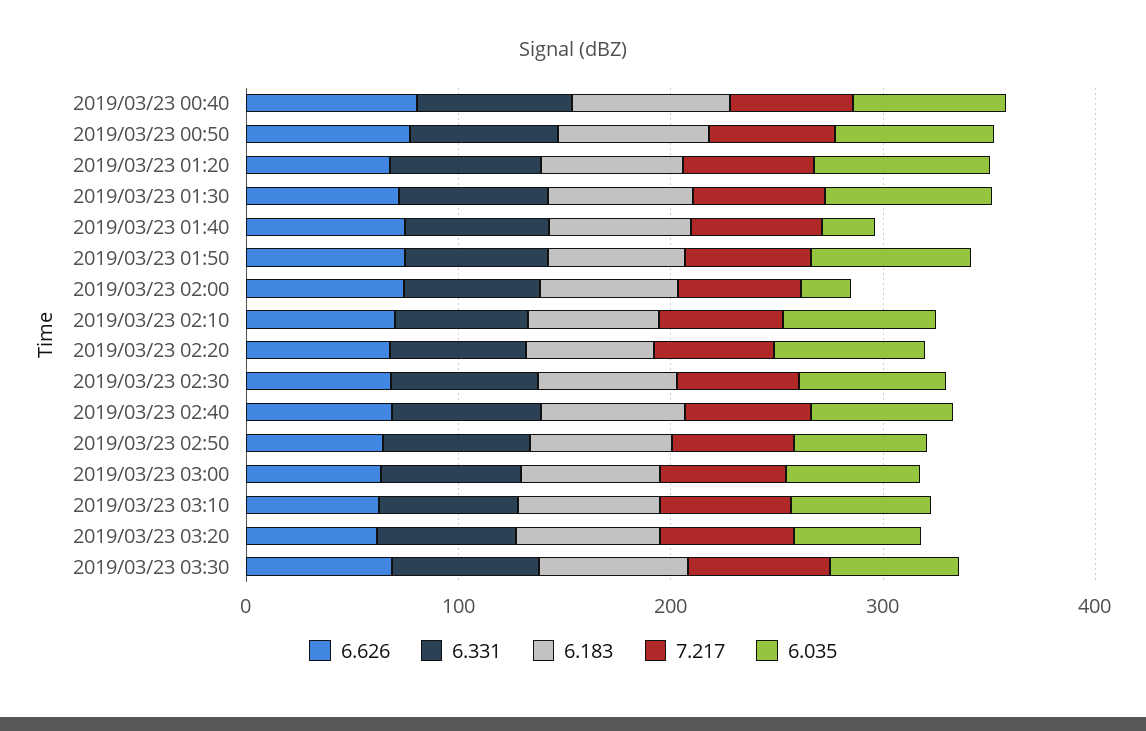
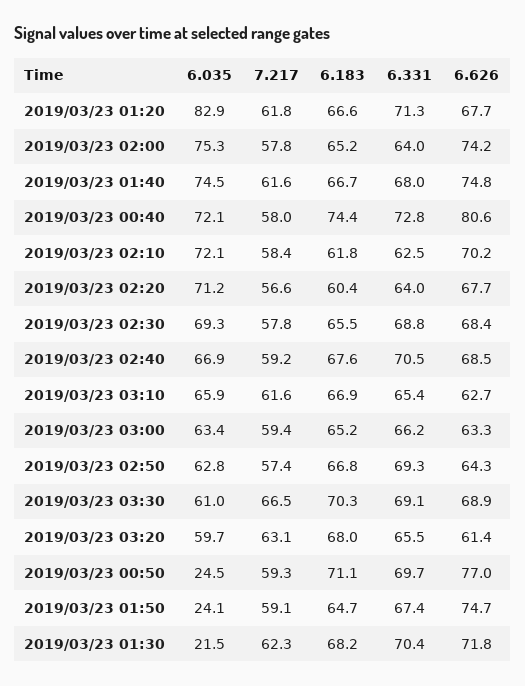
  {
    "6.626": {
      "2019/03/23 00:40": 80.6,
      "2019/03/23 00:50": 77,
      "2019/03/23 01:20": 67.7,
      "2019/03/23 01:30": 71.8,
      "2019/03/23 01:40": 74.8,
      "2019/03/23 01:50": 74.7,
      "2019/03/23 02:00": 74.2,
      "2019/03/23 02:10": 70.2,
      "2019/03/23 02:20": 67.7,
      "2019/03/23 02:30": 68.4,
      "2019/03/23 02:40": 68.5,
      "2019/03/23 02:50": 64.3,
      "2019/03/23 03:00": 63.3,
      "2019/03/23 03:10": 62.7,
      "2019/03/23 03:20": 61.4,
      "2019/03/23 03:30": 68.9
    },
    "6.331": {
      "2019/03/23 00:40": 72.8,
      "2019/03/23 00:50": 69.7,
      "2019/03/23 01:20": 71.3,
      "2019/03/23 01:30": 70.4,
      "2019/03/23 01:40": 68,
      "2019/03/23 01:50": 67.4,
      "2019/03/23 02:00": 64,
      "2019/03/23 02:10": 62.5,
      "2019/03/23 02:20": 64,
      "2019/03/23 02:30": 68.8,
      "2019/03/23 02:40": 70.5,
      "2019/03/23 02:50": 69.3,
      "2019/03/23 03:00": 66.2,
      "2019/03/23 03:10": 65.4,
      "2019/03/23 03:20": 65.5,
      "2019/03/23 03:30": 69.1
    },
    "6.183": {
      "2019/03/23 00:40": 74.4,
      "2019/03/23 00:50": 71.1,
      "2019/03/23 01:20": 66.6,
      "2019/03/23 01:30": 68.2,
      "2019/03/23 01:40": 66.7,
      "2019/03/23 01:50": 64.7,
      "2019/03/23 02:00": 65.2,
      "2019/03/23 02:10": 61.8,
      "2019/03/23 02:20": 60.4,
      "2019/03/23 02:30": 65.5,
      "2019/03/23 02:40": 67.6,
      "2019/03/23 02:50": 66.8,
      "2019/03/23 03:00": 65.2,
      "2019/03/23 03:10": 66.9,
      "2019/03/23 03:20": 68,
      "2019/03/23 03:30": 70.3
    },
    "7.217": {
      "2019/03/23 00:40": 58,
      "2019/03/23 00:50": 59.3,
      "2019/03/23 01:20": 61.8,
      "2019/03/23 01:30": 62.3,
      "2019/03/23 01:40": 61.6,
      "2019/03/23 01:50": 59.1,
      "2019/03/23 02:00": 57.8,
      "2019/03/23 02:10": 58.4,
      "2019/03/23 02:20": 56.6,
      "2019/03/23 02:30": 57.8,
      "2019/03/23 02:40": 59.2,
      "2019/03/23 02:50": 57.4,
      "2019/03/23 03:00": 59.4,
      "2019/03/23 03:10": 61.6,
      "2019/03/23 03:20": 63.1,
      "2019/03/23 03:30": 66.5
    },
    "6.035": {
      "2019/03/23 00:40": 72.1,
-     "2019/03/23 00:50": 80,
+     "2019/03/23 00:50": 24.5,
      "2019/03/23 01:20": 82.9,
-     "2019/03/23 01:30": 80,
+     "2019/03/23 01:30": 21.5,
-     "2019/03/23 01:40": 20,
+     "2019/03/23 01:40": 74.5,
-     "2019/03/23 01:50": 80,
+     "2019/03/23 01:50": 24.1,
-     "2019/03/23 02:00": 20,
+     "2019/03/23 02:00": 75.3,
      "2019/03/23 02:10": 72.1,
      "2019/03/23 02:20": 71.2,
      "2019/03/23 02:30": 69.3,
      "2019/03/23 02:40": 66.9,
      "2019/03/23 02:50": 62.8,
      "2019/03/23 03:00": 63.4,
      "2019/03/23 03:10": 65.9,
      "2019/03/23 03:20": 59.7,
      "2019/03/23 03:30": 61
    }
  }

